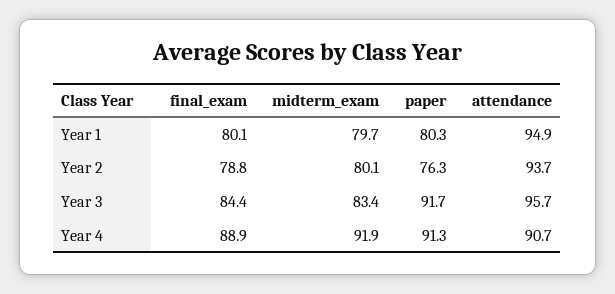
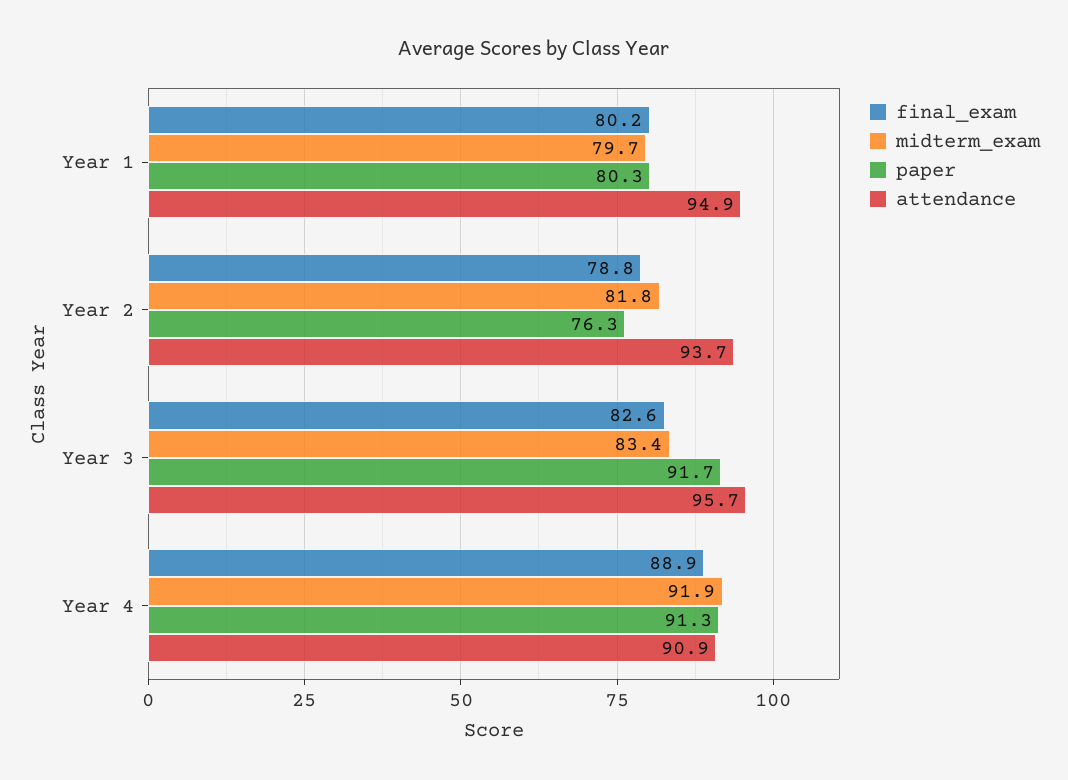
  {
    "final_exam": {
-     "Year 1": 80.1,
+     "Year 1": 80.2,
      "Year 2": 78.8,
-     "Year 3": 84.4,
+     "Year 3": 82.6,
      "Year 4": 88.9
    },
    "midterm_exam": {
      "Year 1": 79.7,
-     "Year 2": 80.1,
+     "Year 2": 81.8,
      "Year 3": 83.4,
      "Year 4": 91.9
    },
    "paper": {
      "Year 1": 80.3,
      "Year 2": 76.3,
      "Year 3": 91.7,
      "Year 4": 91.3
    },
    "attendance": {
      "Year 1": 94.9,
      "Year 2": 93.7,
      "Year 3": 95.7,
-     "Year 4": 90.7
+     "Year 4": 90.9
    }
  }

